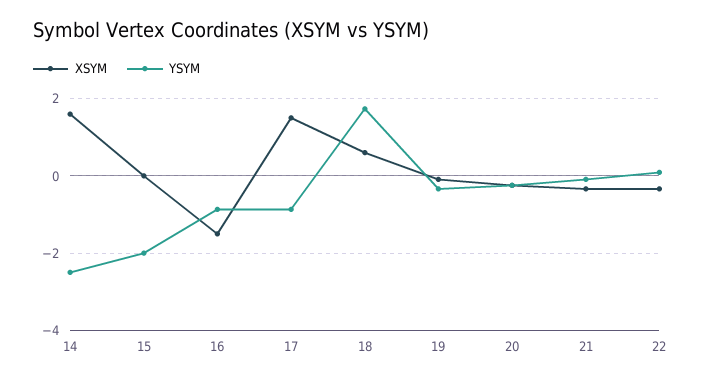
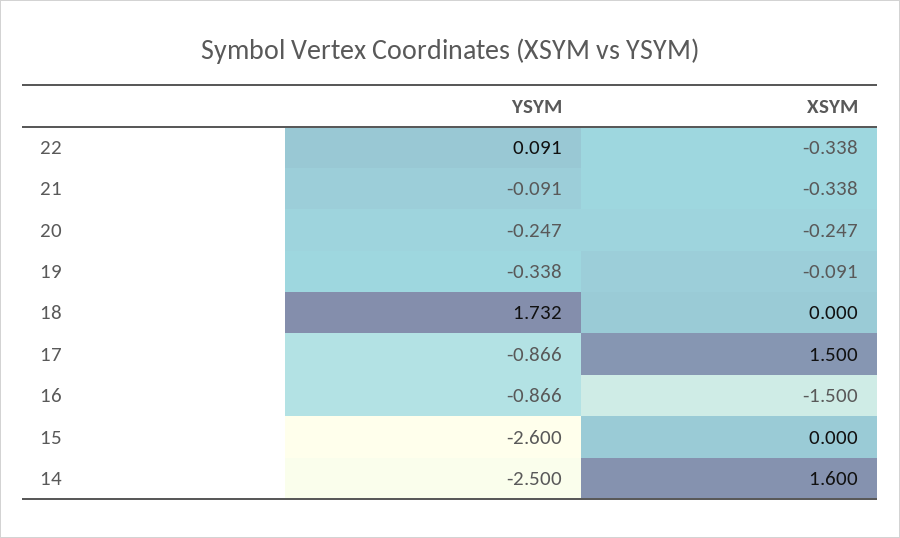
  {
    "XSYM": {
      "14": 1.6,
      "15": 0,
      "16": -1.5,
      "17": 1.5,
-     "18": 0.6,
+     "18": 0,
      "19": -0.091,
      "20": -0.247,
      "21": -0.338,
      "22": -0.338
    },
    "YSYM": {
      "14": -2.5,
-     "15": -2,
+     "15": -2.6,
      "16": -0.866,
      "17": -0.866,
      "18": 1.732,
      "19": -0.338,
      "20": -0.247,
      "21": -0.091,
      "22": 0.091
    }
  }

